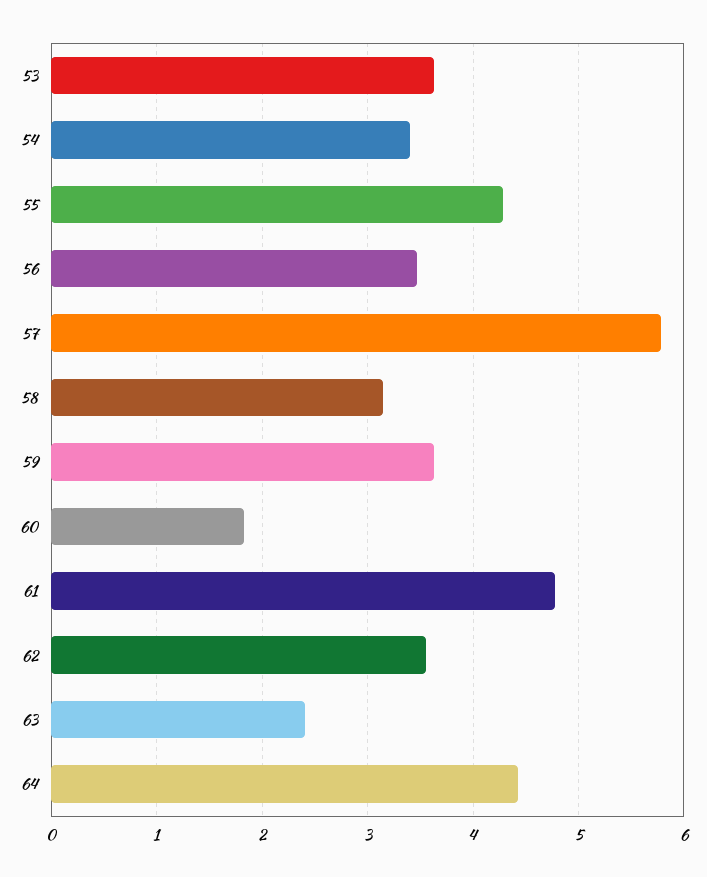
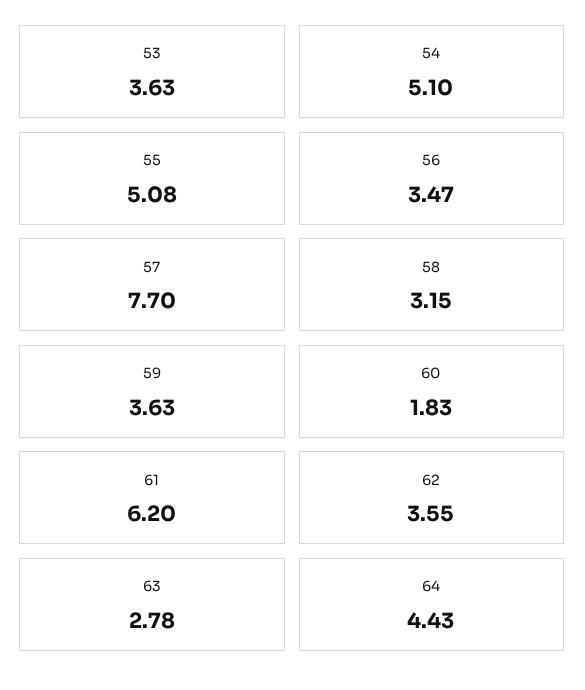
  {
    "53": 3.63,
-   "54": 3.4,
+   "54": 5.1,
-   "55": 4.3,
+   "55": 5.08,
    "56": 3.47,
-   "57": 5.8,
+   "57": 7.7,
    "58": 3.15,
    "59": 3.63,
    "60": 1.83,
-   "61": 4.8,
+   "61": 6.2,
    "62": 3.55,
-   "63": 2.4,
+   "63": 2.78,
    "64": 4.43
  }

